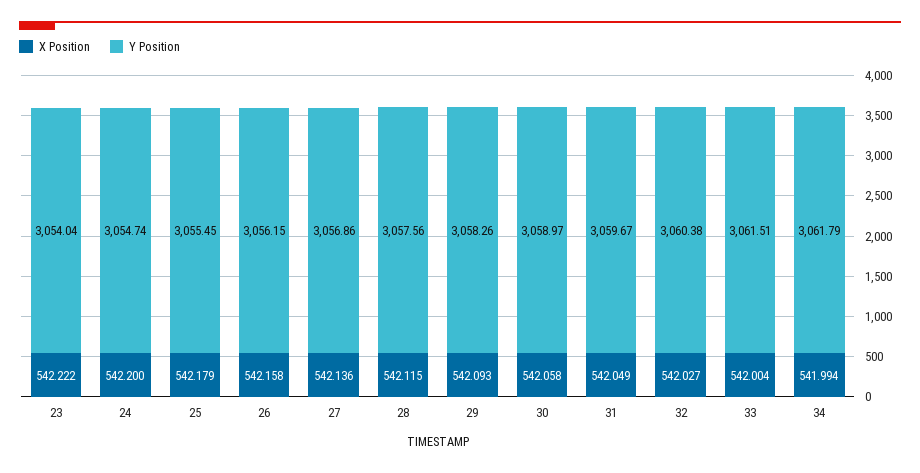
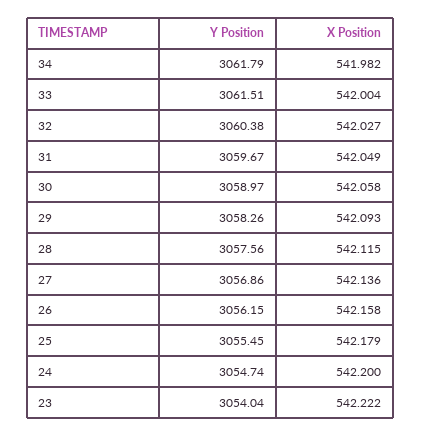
  {
    "X Position": {
      "23": 542.222,
      "24": 542.2,
      "25": 542.179,
      "26": 542.158,
      "27": 542.136,
      "28": 542.115,
      "29": 542.093,
      "30": 542.058,
      "31": 542.049,
      "32": 542.027,
      "33": 542.004,
-     "34": 541.994
+     "34": 541.982
    },
    "Y Position": {
      "23": 3054.04,
      "24": 3054.74,
      "25": 3055.45,
      "26": 3056.15,
      "27": 3056.86,
      "28": 3057.56,
      "29": 3058.26,
      "30": 3058.97,
      "31": 3059.67,
      "32": 3060.38,
      "33": 3061.51,
      "34": 3061.79
    }
  }

